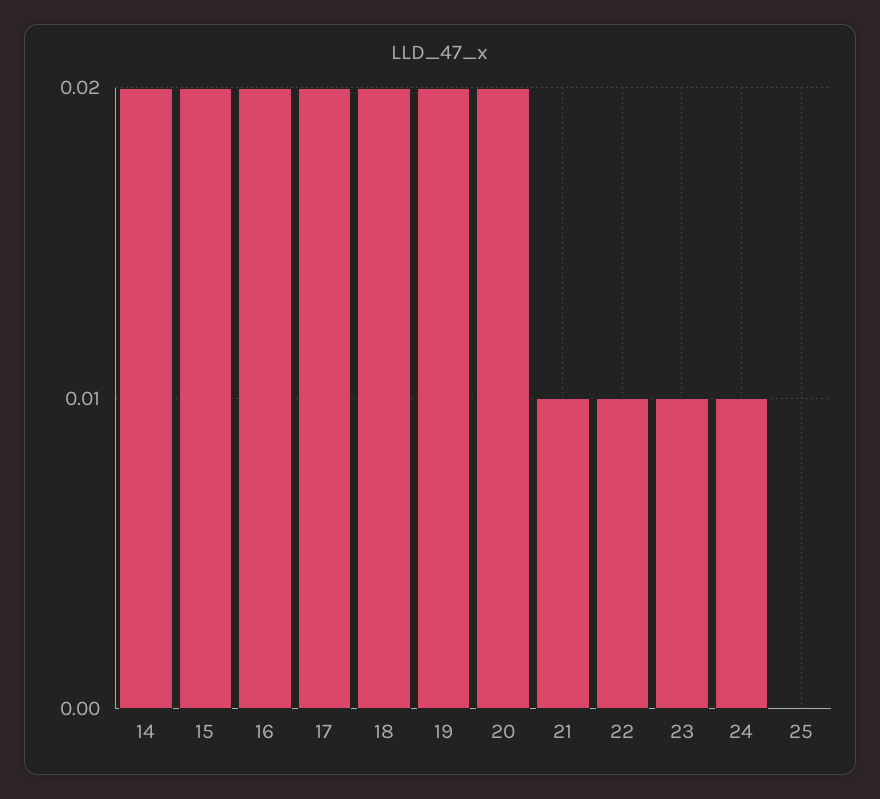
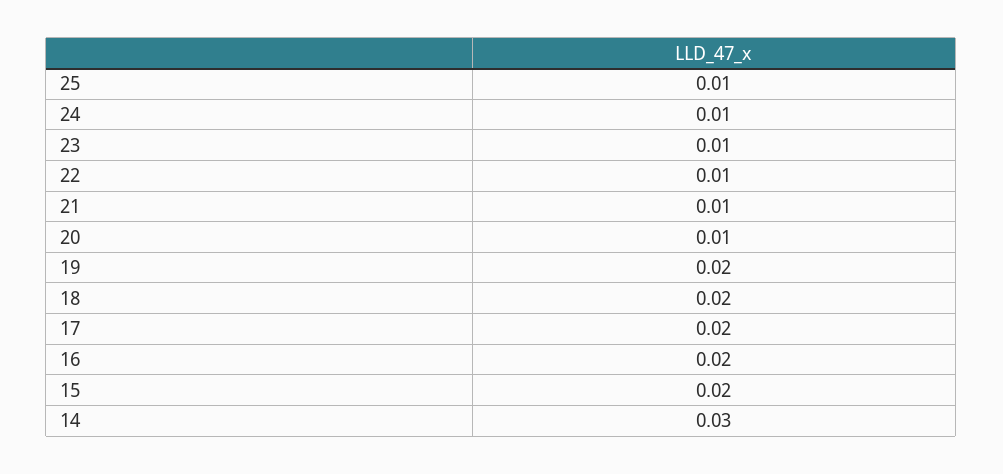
  {
-   "14": 0.02,
+   "14": 0.03,
    "15": 0.02,
    "16": 0.02,
    "17": 0.02,
    "18": 0.02,
    "19": 0.02,
-   "20": 0.02,
+   "20": 0.01,
    "21": 0.01,
    "22": 0.01,
    "23": 0.01,
    "24": 0.01,
-   "25": 0
+   "25": 0.01
  }

